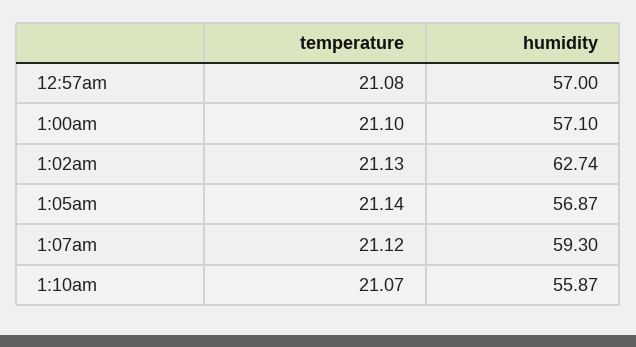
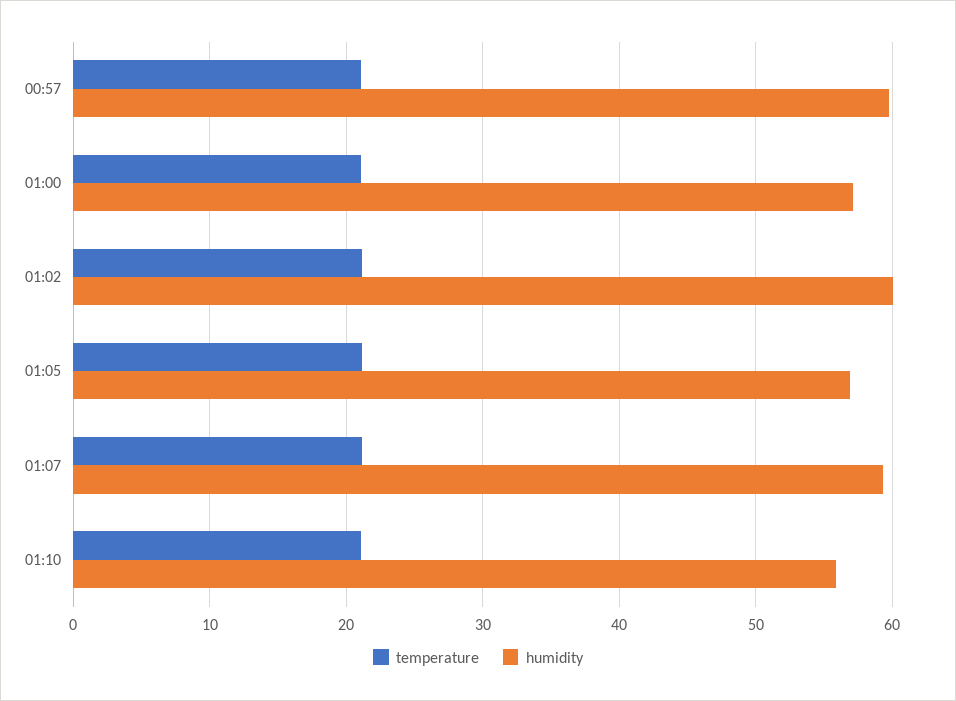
  {
    "temperature": {
      "12:57am": 21.08,
      "1:00am": 21.1,
      "1:02am": 21.13,
      "1:05am": 21.14,
      "1:07am": 21.12,
      "1:10am": 21.07
    },
    "humidity": {
-     "12:57am": 57,
+     "12:57am": 60,
      "1:00am": 57.1,
-     "1:02am": 62.74,
+     "1:02am": 60,
      "1:05am": 56.87,
      "1:07am": 59.3,
      "1:10am": 55.87
    }
  }

